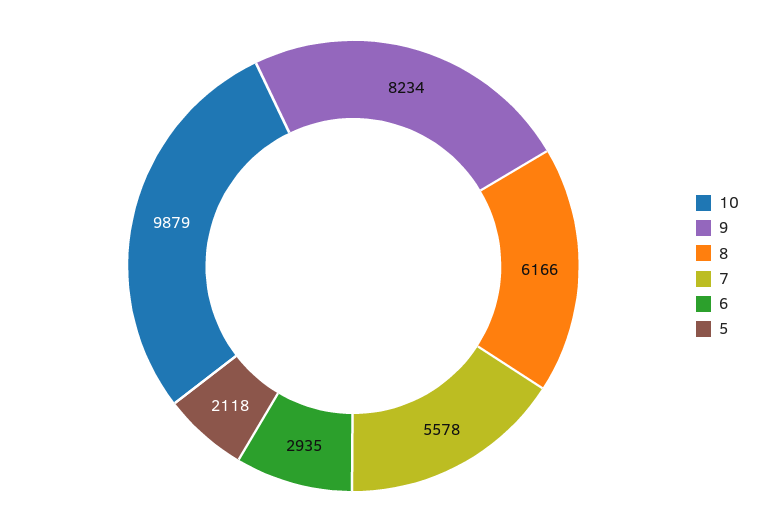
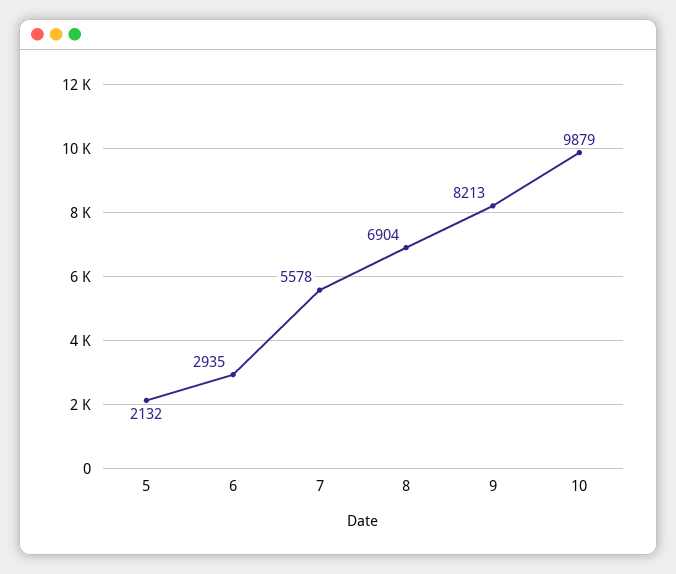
  {
    "10": 9879,
-   "9": 8234,
+   "9": 8213,
-   "8": 6166,
+   "8": 6904,
    "7": 5578,
    "6": 2935,
-   "5": 2118
+   "5": 2132
  }

